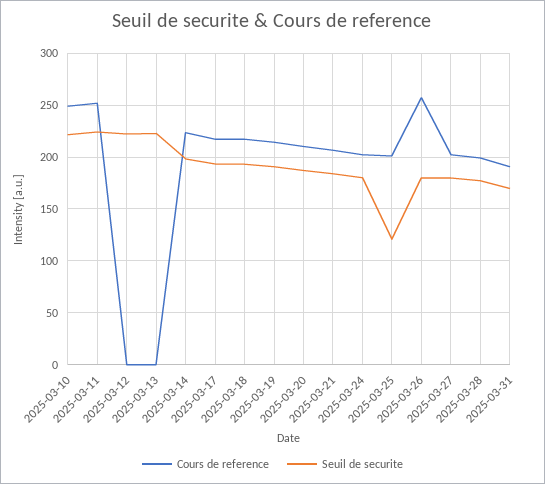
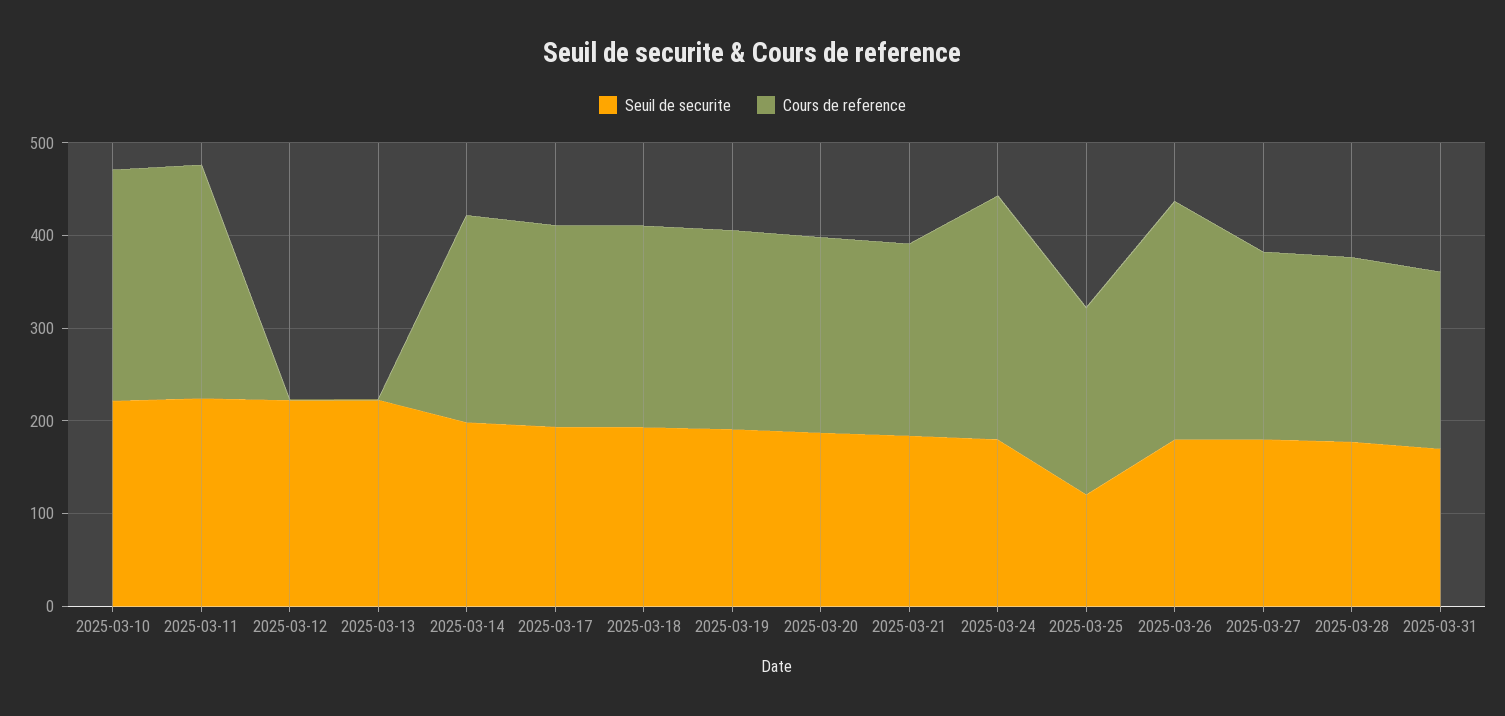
  {
    "Cours de reference": {
      "2025-03-10": 250,
      "2025-03-11": 250,
      "2025-03-12": 0,
      "2025-03-13": 0,
      "2025-03-14": 220,
      "2025-03-17": 220,
      "2025-03-18": 220,
      "2025-03-19": 210,
      "2025-03-20": 210,
      "2025-03-21": 210,
-     "2025-03-24": 200,
+     "2025-03-24": 260,
      "2025-03-25": 200,
      "2025-03-26": 260,
      "2025-03-27": 200,
      "2025-03-28": 200,
      "2025-03-31": 190
    },
    "Seuil de securite": {
      "2025-03-10": 220,
      "2025-03-11": 220,
      "2025-03-12": 220,
      "2025-03-13": 220,
      "2025-03-14": 200,
      "2025-03-17": 190,
      "2025-03-18": 190,
      "2025-03-19": 190,
      "2025-03-20": 190,
      "2025-03-21": 180,
      "2025-03-24": 180,
      "2025-03-25": 120,
      "2025-03-26": 180,
      "2025-03-27": 180,
      "2025-03-28": 180,
      "2025-03-31": 170
    }
  }

